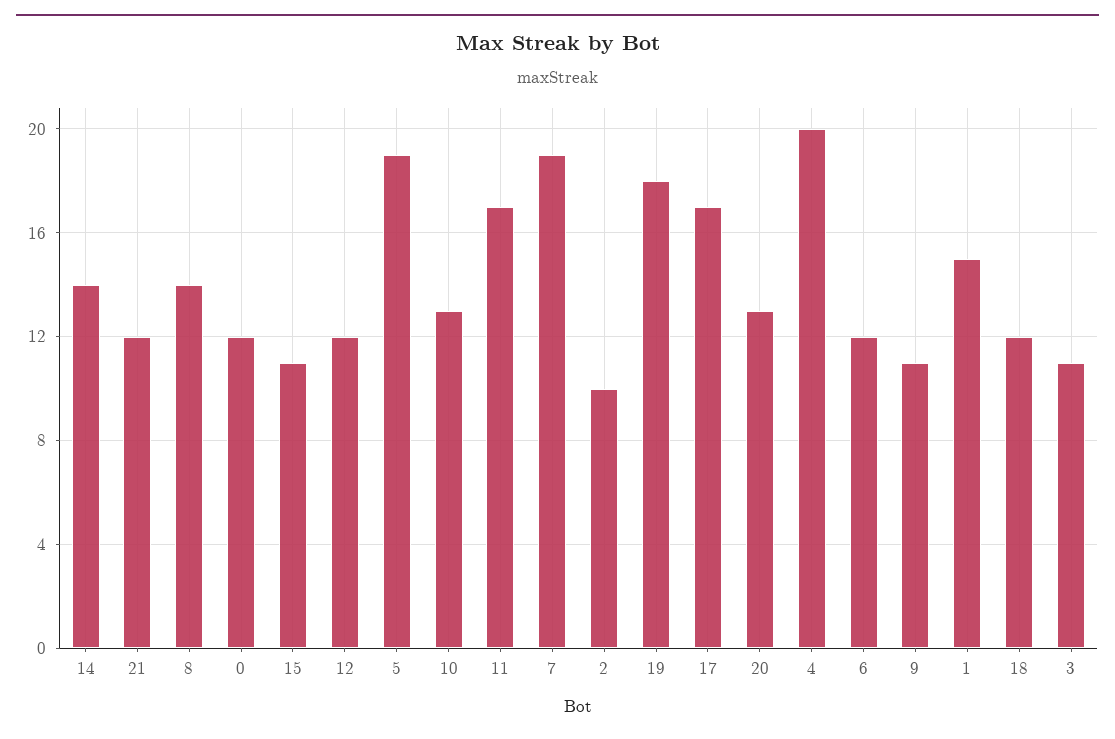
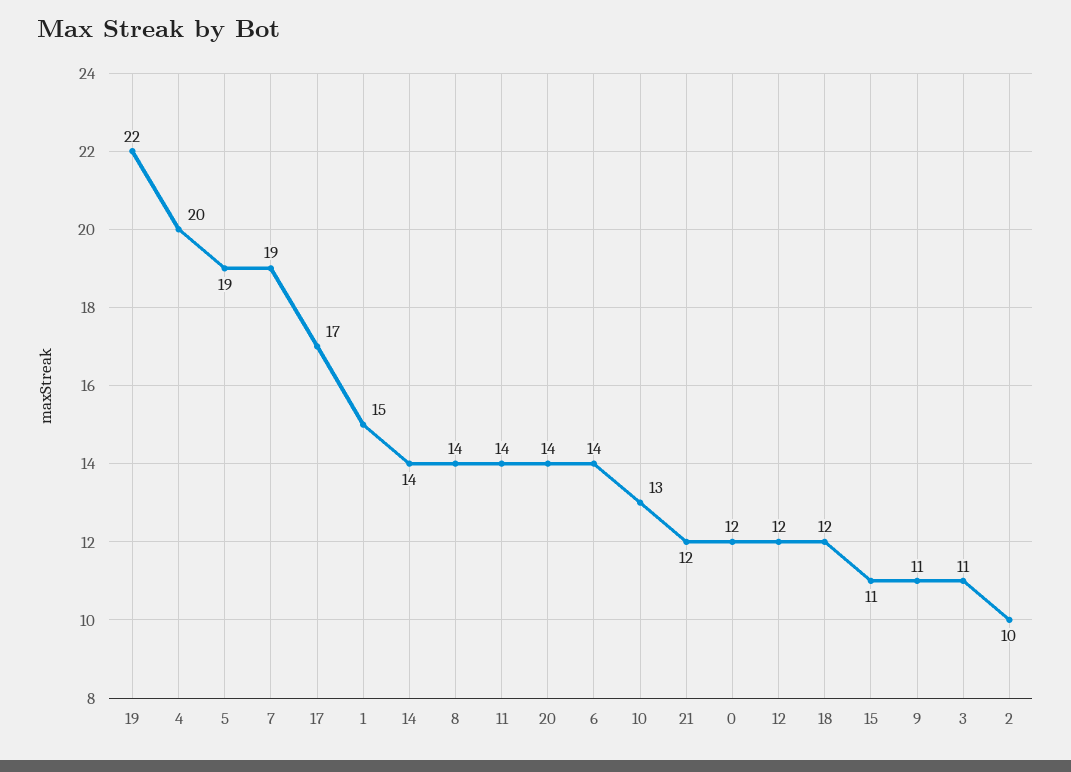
  {
    "14": 14,
    "21": 12,
    "8": 14,
    "0": 12,
    "15": 11,
    "12": 12,
    "5": 19,
    "10": 13,
-   "11": 17,
+   "11": 14,
    "7": 19,
    "2": 10,
-   "19": 18,
+   "19": 22,
    "17": 17,
-   "20": 13,
+   "20": 14,
    "4": 20,
-   "6": 12,
+   "6": 14,
    "9": 11,
    "1": 15,
    "18": 12,
    "3": 11
  }

